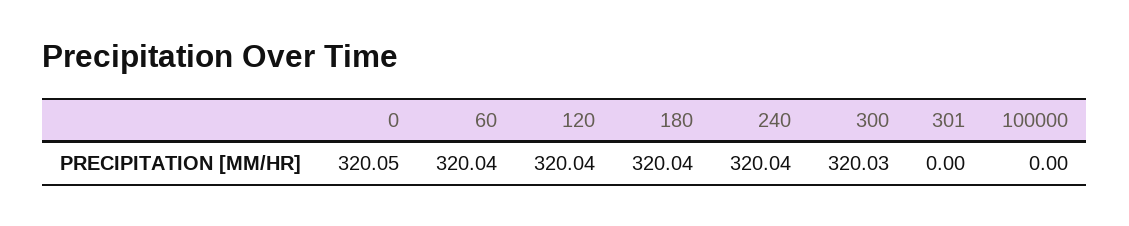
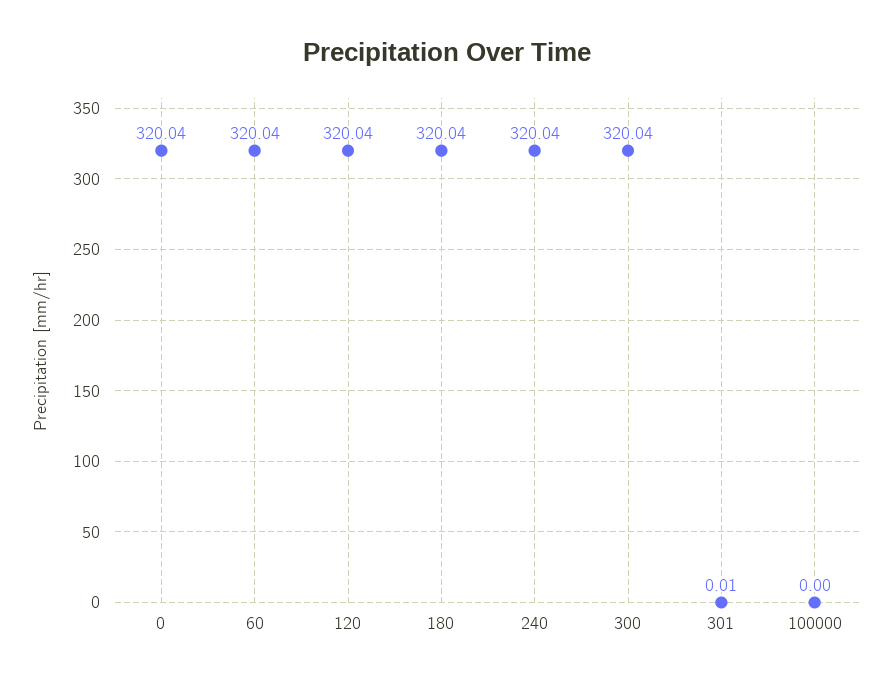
  {
-   "0": 320.05,
+   "0": 320.04,
    "60": 320.04,
    "120": 320.04,
    "180": 320.04,
    "240": 320.04,
-   "300": 320.03,
+   "300": 320.04,
-   "301": 0,
+   "301": 0.01,
    "100000": 0
  }

